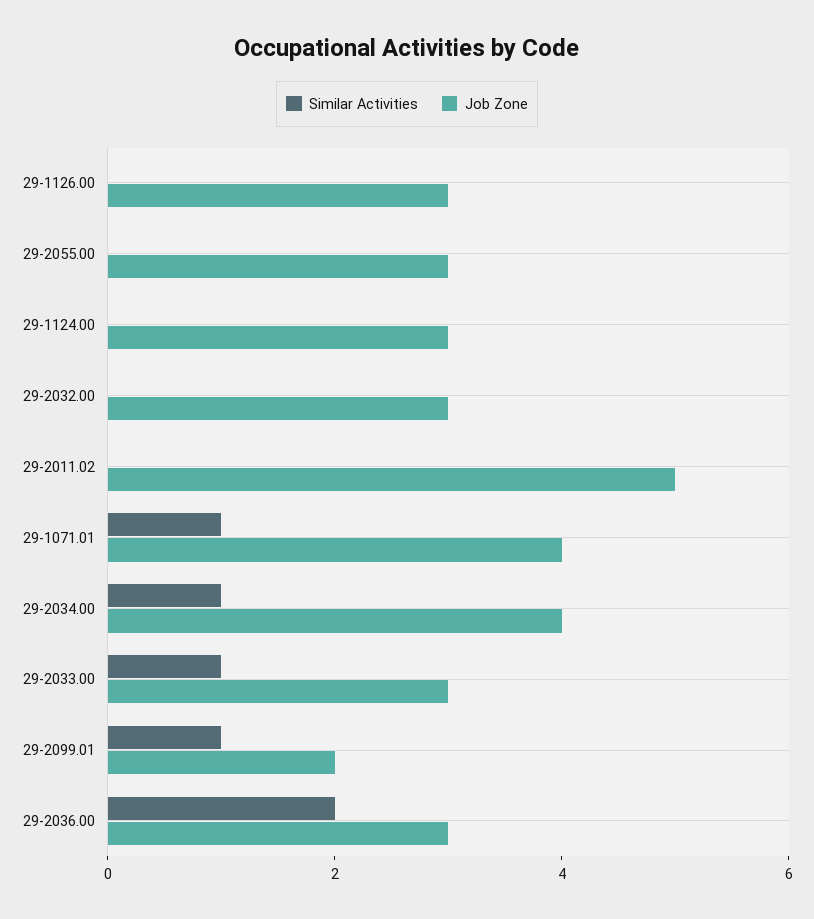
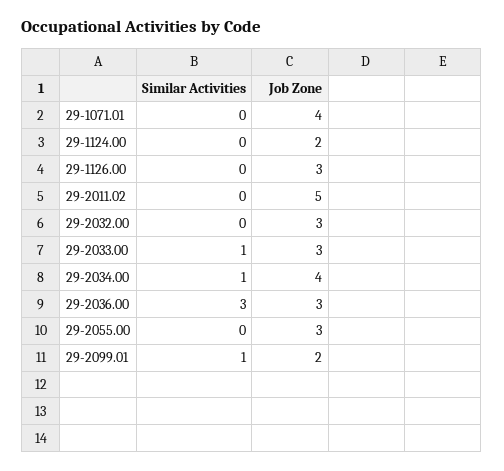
  {
    "Similar Activities": {
      "29-1126.00": 0,
      "29-2055.00": 0,
      "29-1124.00": 0,
      "29-2032.00": 0,
      "29-2011.02": 0,
-     "29-1071.01": 1,
+     "29-1071.01": 0,
      "29-2034.00": 1,
      "29-2033.00": 1,
      "29-2099.01": 1,
-     "29-2036.00": 2
+     "29-2036.00": 3
    },
    "Job Zone": {
      "29-1126.00": 3,
      "29-2055.00": 3,
-     "29-1124.00": 3,
+     "29-1124.00": 2,
      "29-2032.00": 3,
      "29-2011.02": 5,
      "29-1071.01": 4,
      "29-2034.00": 4,
      "29-2033.00": 3,
      "29-2099.01": 2,
      "29-2036.00": 3
    }
  }

